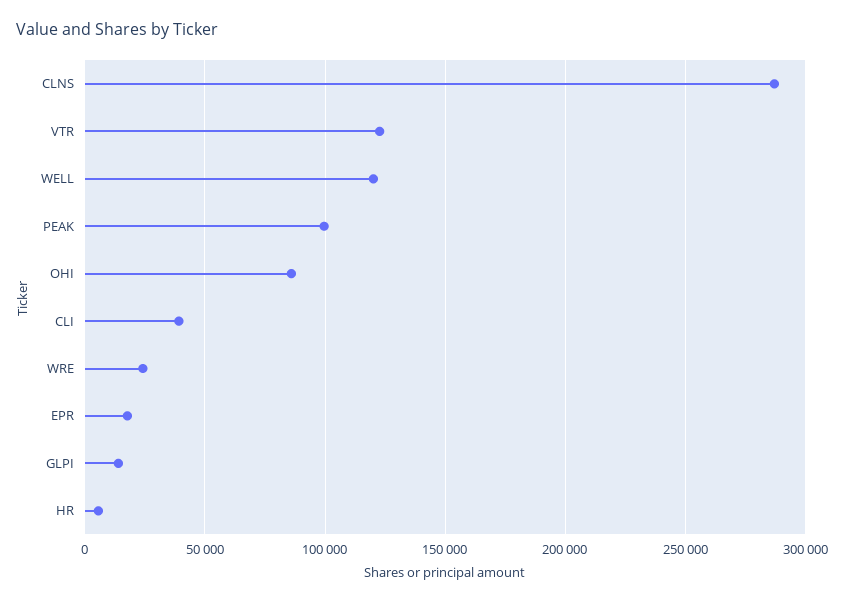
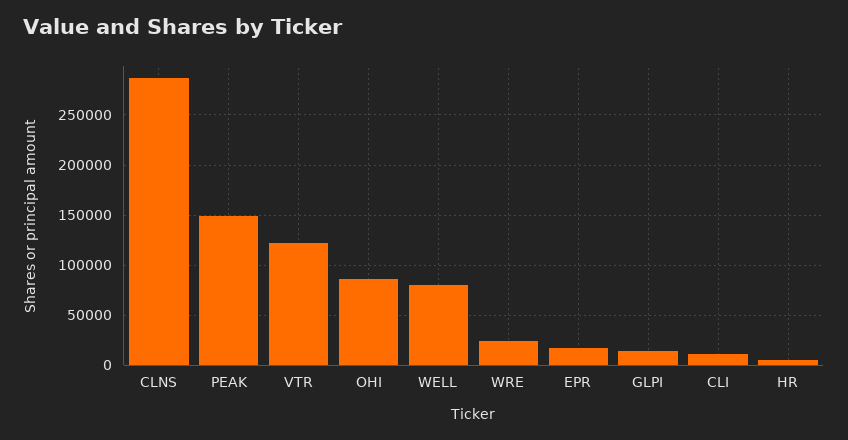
  {
    "CLNS": 285000,
    "VTR": 125000,
-   "WELL": 120000,
+   "WELL": 80000,
-   "PEAK": 100000,
+   "PEAK": 150000,
    "OHI": 85000,
-   "CLI": 40000,
+   "CLI": 10000,
    "WRE": 25000,
    "EPR": 20000,
    "GLPI": 15000,
    "HR": 5000
  }

